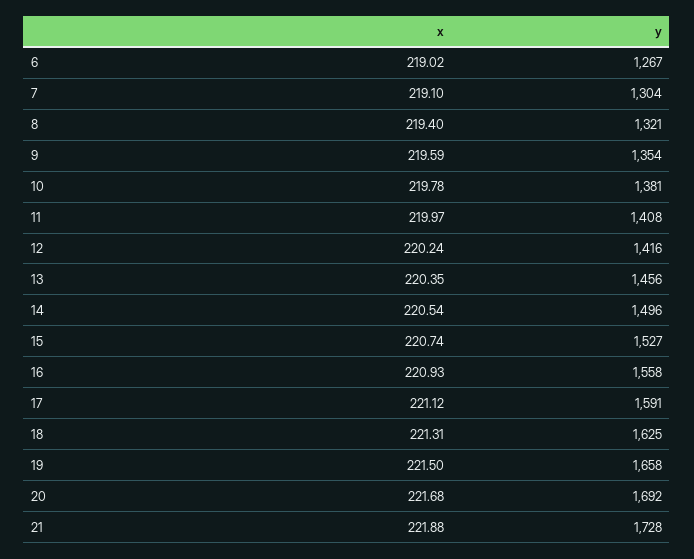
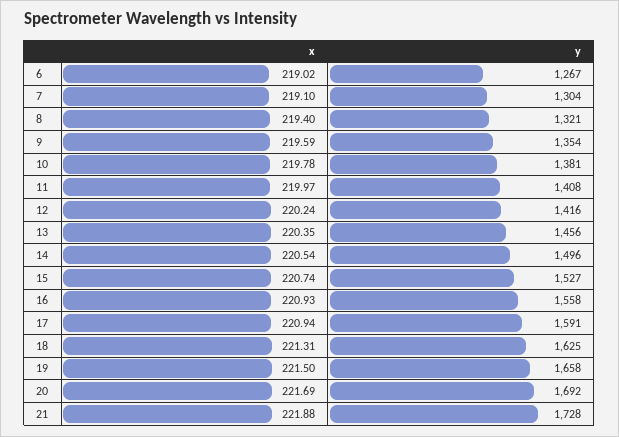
  {
    "x": {
      "6": 219.02,
      "7": 219.1,
      "8": 219.4,
      "9": 219.59,
      "10": 219.78,
      "11": 219.97,
      "12": 220.24,
      "13": 220.35,
      "14": 220.54,
      "15": 220.74,
      "16": 220.93,
-     "17": 221.12,
+     "17": 220.94,
      "18": 221.31,
      "19": 221.5,
-     "20": 221.68,
+     "20": 221.69,
      "21": 221.88
    },
    "y": {
      "6": 1267,
      "7": 1304,
      "8": 1321,
      "9": 1354,
      "10": 1381,
      "11": 1408,
      "12": 1416,
      "13": 1456,
      "14": 1496,
      "15": 1527,
      "16": 1558,
      "17": 1591,
      "18": 1625,
      "19": 1658,
      "20": 1692,
      "21": 1728
    }
  }

